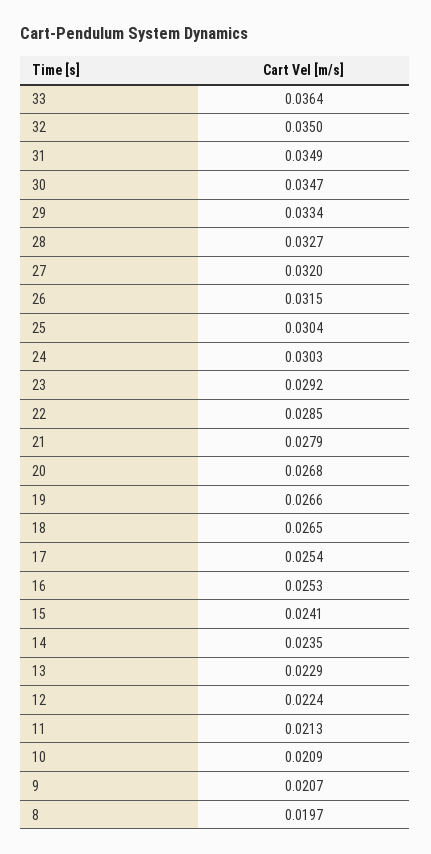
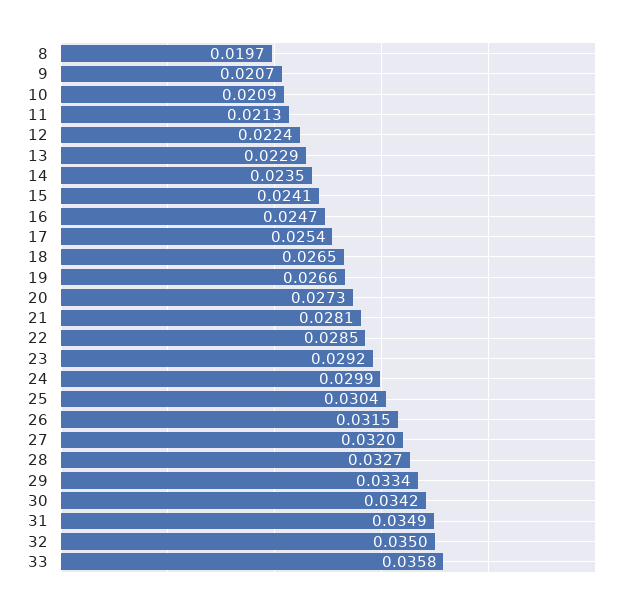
  {
-   "33": 0.0364,
+   "33": 0.0358,
    "32": 0.035,
    "31": 0.0349,
-   "30": 0.0347,
+   "30": 0.0342,
    "29": 0.0334,
    "28": 0.0327,
    "27": 0.032,
    "26": 0.0315,
    "25": 0.0304,
-   "24": 0.0303,
+   "24": 0.0299,
    "23": 0.0292,
    "22": 0.0285,
-   "21": 0.0279,
+   "21": 0.0281,
-   "20": 0.0268,
+   "20": 0.0273,
    "19": 0.0266,
    "18": 0.0265,
    "17": 0.0254,
-   "16": 0.0253,
+   "16": 0.0247,
    "15": 0.0241,
    "14": 0.0235,
    "13": 0.0229,
    "12": 0.0224,
    "11": 0.0213,
    "10": 0.0209,
    "9": 0.0207,
    "8": 0.0197
  }

